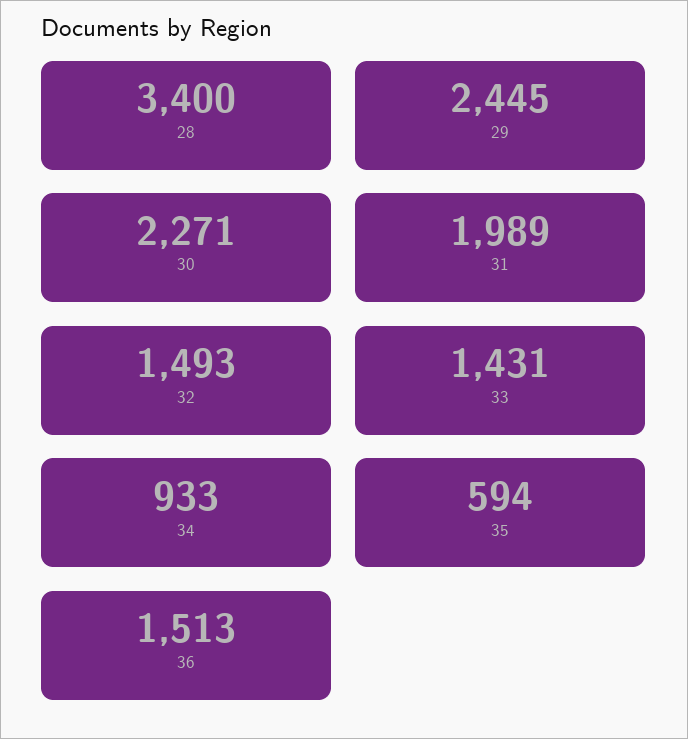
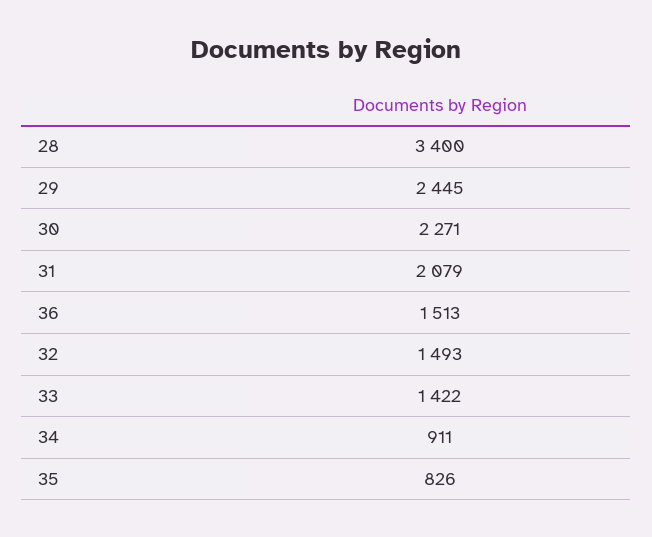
  {
    "28": 3400,
    "29": 2445,
    "30": 2271,
-   "31": 1989,
+   "31": 2079,
    "32": 1493,
-   "33": 1431,
+   "33": 1422,
-   "34": 933,
+   "34": 911,
-   "35": 594,
+   "35": 826,
    "36": 1513
  }

